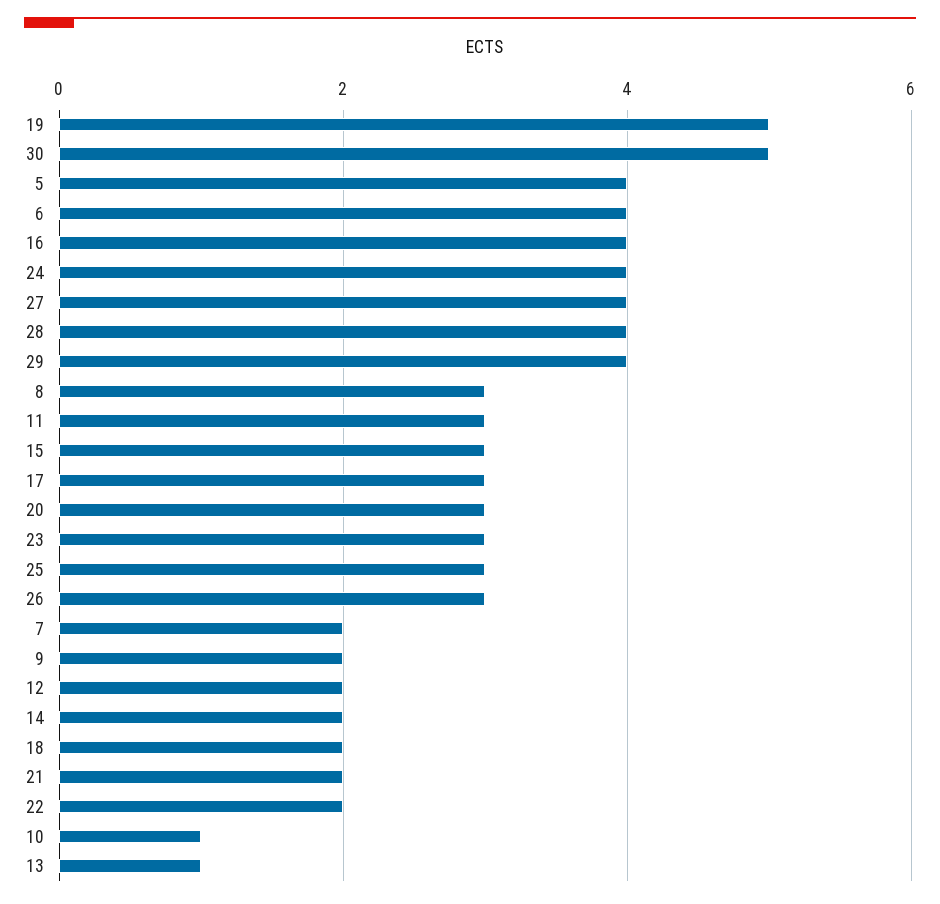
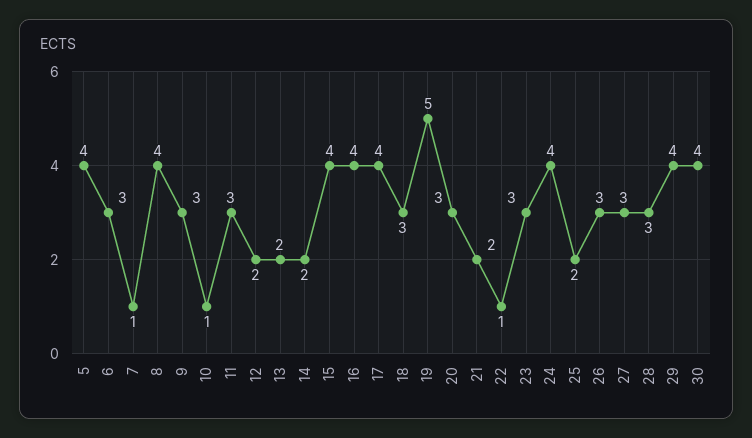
  {
    "19": 5,
-   "30": 5,
+   "30": 4,
    "5": 4,
-   "6": 4,
+   "6": 3,
    "16": 4,
    "24": 4,
-   "27": 4,
+   "27": 3,
-   "28": 4,
+   "28": 3,
    "29": 4,
-   "8": 3,
+   "8": 4,
    "11": 3,
-   "15": 3,
+   "15": 4,
-   "17": 3,
+   "17": 4,
    "20": 3,
    "23": 3,
-   "25": 3,
+   "25": 2,
    "26": 3,
-   "7": 2,
+   "7": 1,
-   "9": 2,
+   "9": 3,
    "12": 2,
    "14": 2,
-   "18": 2,
+   "18": 3,
    "21": 2,
-   "22": 2,
+   "22": 1,
    "10": 1,
-   "13": 1
+   "13": 2
  }

